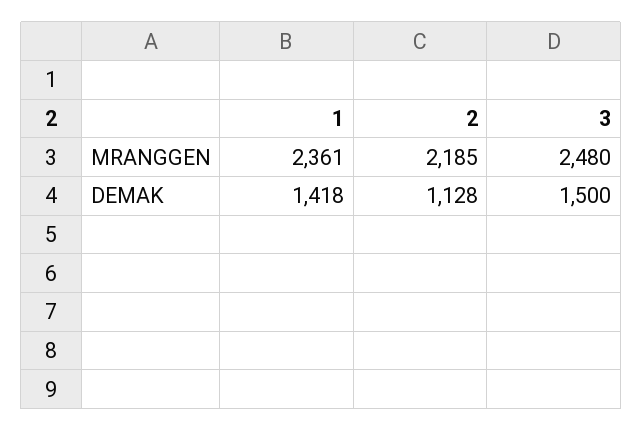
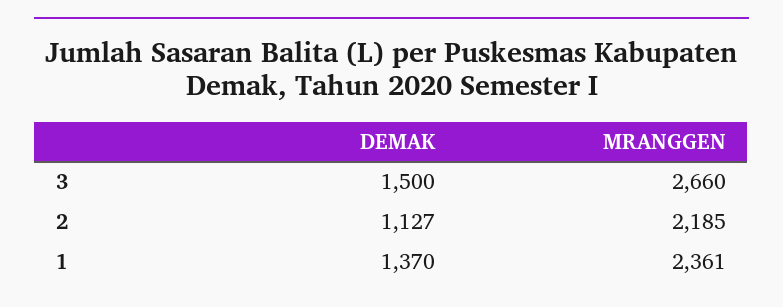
  {
    "1": {
      "MRANGGEN": 2361,
-     "DEMAK": 1418
+     "DEMAK": 1370
    },
    "2": {
      "MRANGGEN": 2185,
-     "DEMAK": 1128
+     "DEMAK": 1127
    },
    "3": {
-     "MRANGGEN": 2480,
+     "MRANGGEN": 2660,
      "DEMAK": 1500
    }
  }

